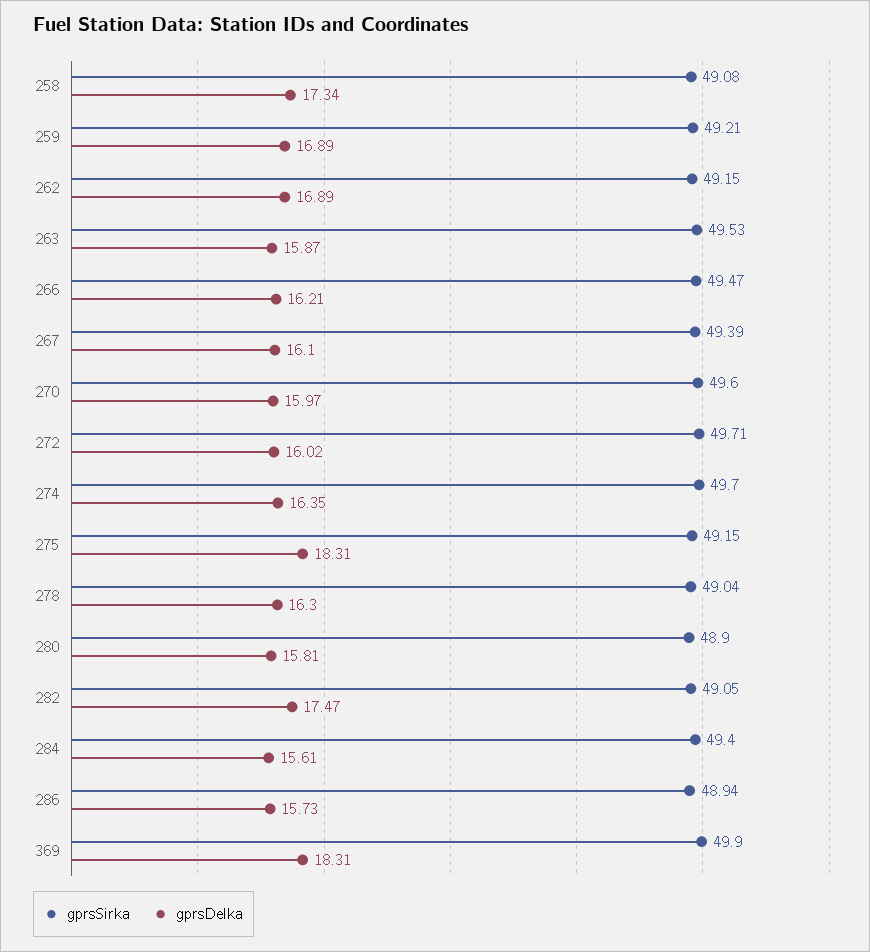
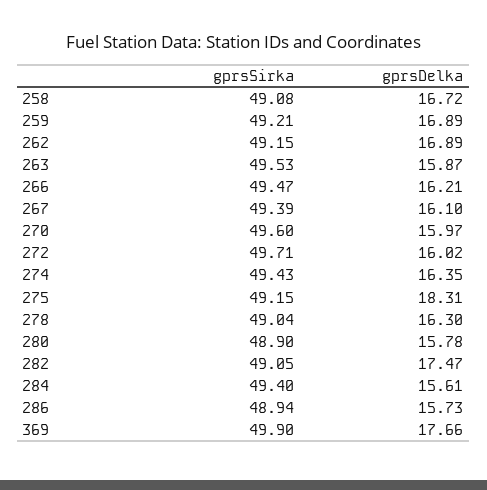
  {
    "gprsSirka": {
      "258": 49.08,
      "259": 49.21,
      "262": 49.15,
      "263": 49.53,
      "266": 49.47,
      "267": 49.39,
      "270": 49.6,
      "272": 49.71,
-     "274": 49.7,
+     "274": 49.43,
      "275": 49.15,
      "278": 49.04,
      "280": 48.9,
      "282": 49.05,
      "284": 49.4,
      "286": 48.94,
      "369": 49.9
    },
    "gprsDelka": {
-     "258": 17.34,
+     "258": 16.72,
      "259": 16.89,
      "262": 16.89,
      "263": 15.87,
      "266": 16.21,
      "267": 16.1,
      "270": 15.97,
      "272": 16.02,
      "274": 16.35,
      "275": 18.31,
      "278": 16.3,
-     "280": 15.81,
+     "280": 15.78,
      "282": 17.47,
      "284": 15.61,
      "286": 15.73,
-     "369": 18.31
+     "369": 17.66
    }
  }

